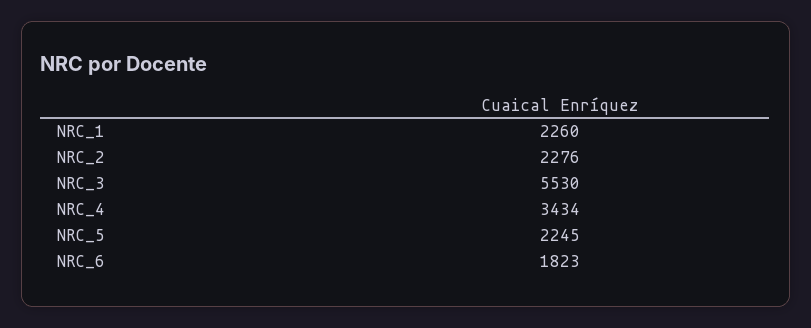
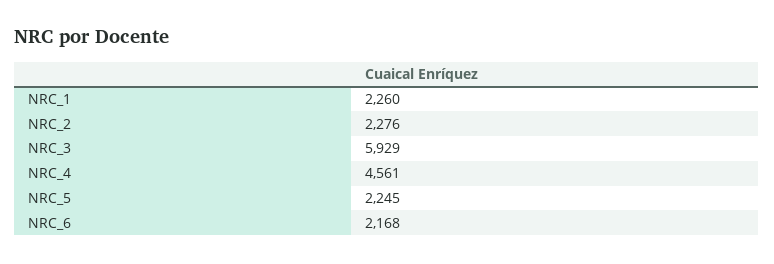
  {
    "NRC_1": 2260,
    "NRC_2": 2276,
-   "NRC_3": 5530,
+   "NRC_3": 5929,
-   "NRC_4": 3434,
+   "NRC_4": 4561,
    "NRC_5": 2245,
-   "NRC_6": 1823
+   "NRC_6": 2168
  }

